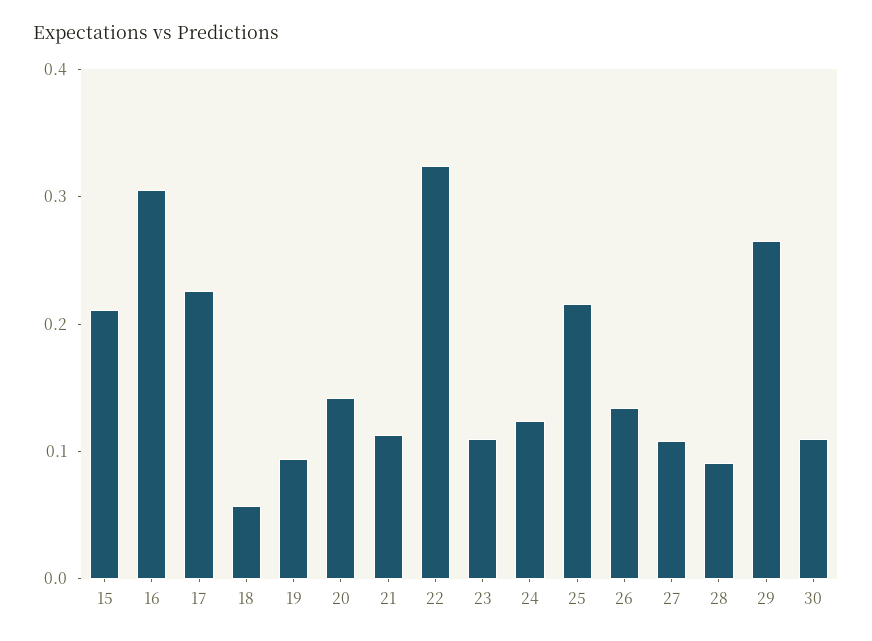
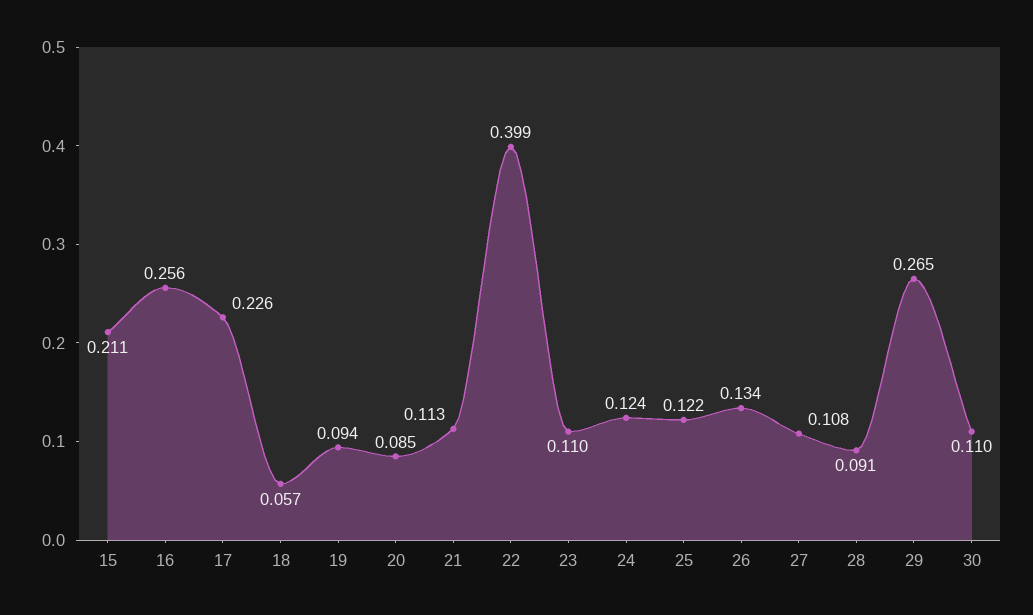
  {
    "15": 0.211,
-   "16": 0.3,
+   "16": 0.256,
    "17": 0.226,
    "18": 0.057,
    "19": 0.094,
-   "20": 0.14,
+   "20": 0.085,
    "21": 0.113,
-   "22": 0.32,
+   "22": 0.399,
    "23": 0.11,
    "24": 0.124,
-   "25": 0.22,
+   "25": 0.122,
    "26": 0.134,
    "27": 0.108,
    "28": 0.091,
    "29": 0.265,
    "30": 0.11
  }

